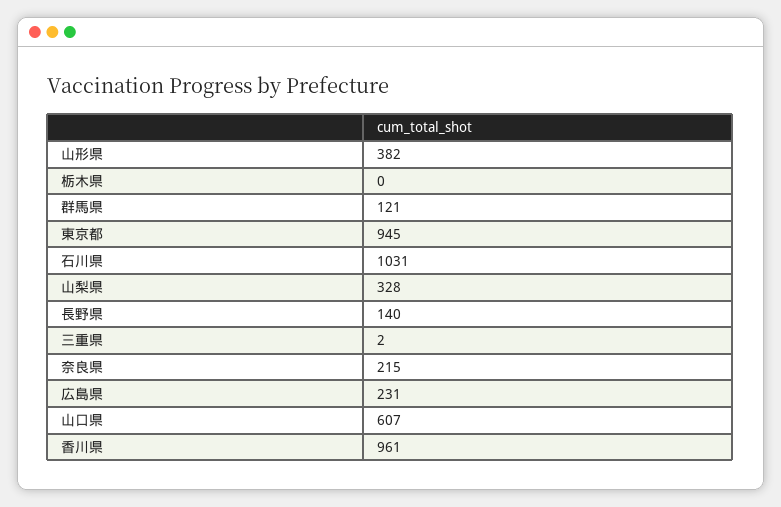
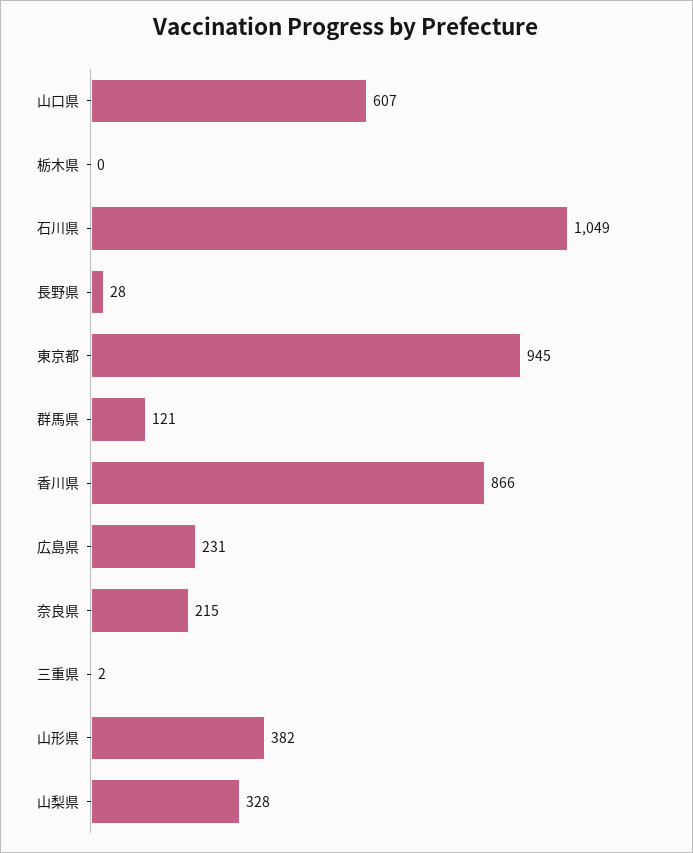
  {
    "山形県": 382,
    "栃木県": 0,
    "群馬県": 121,
    "東京都": 945,
-   "石川県": 1031,
+   "石川県": 1049,
    "山梨県": 328,
-   "長野県": 140,
+   "長野県": 28,
    "三重県": 2,
    "奈良県": 215,
    "広島県": 231,
    "山口県": 607,
-   "香川県": 961
+   "香川県": 866
  }

